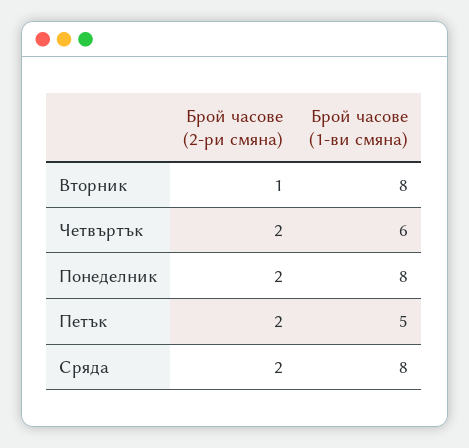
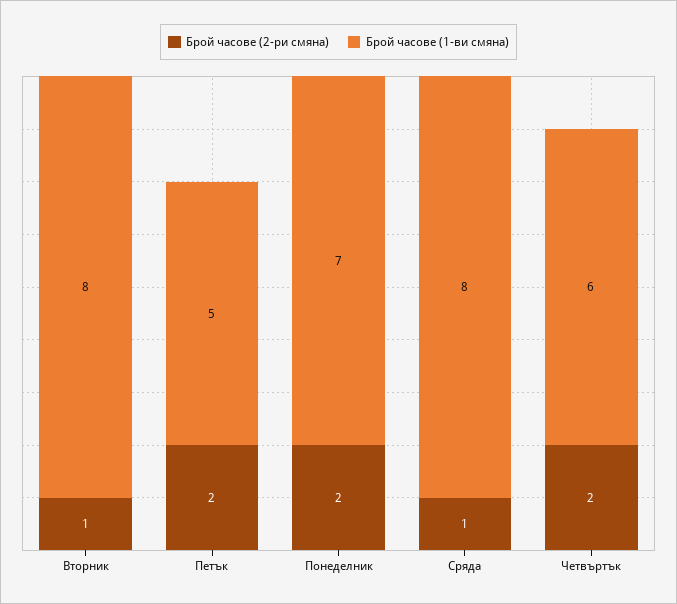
  {
    "Брой часове (2-ри смяна)": {
      "Вторник": 1,
      "Четвъртък": 2,
      "Понеделник": 2,
      "Петък": 2,
-     "Сряда": 2
+     "Сряда": 1
    },
    "Брой часове (1-ви смяна)": {
      "Вторник": 8,
      "Четвъртък": 6,
-     "Понеделник": 8,
+     "Понеделник": 7,
      "Петък": 5,
      "Сряда": 8
    }
  }

